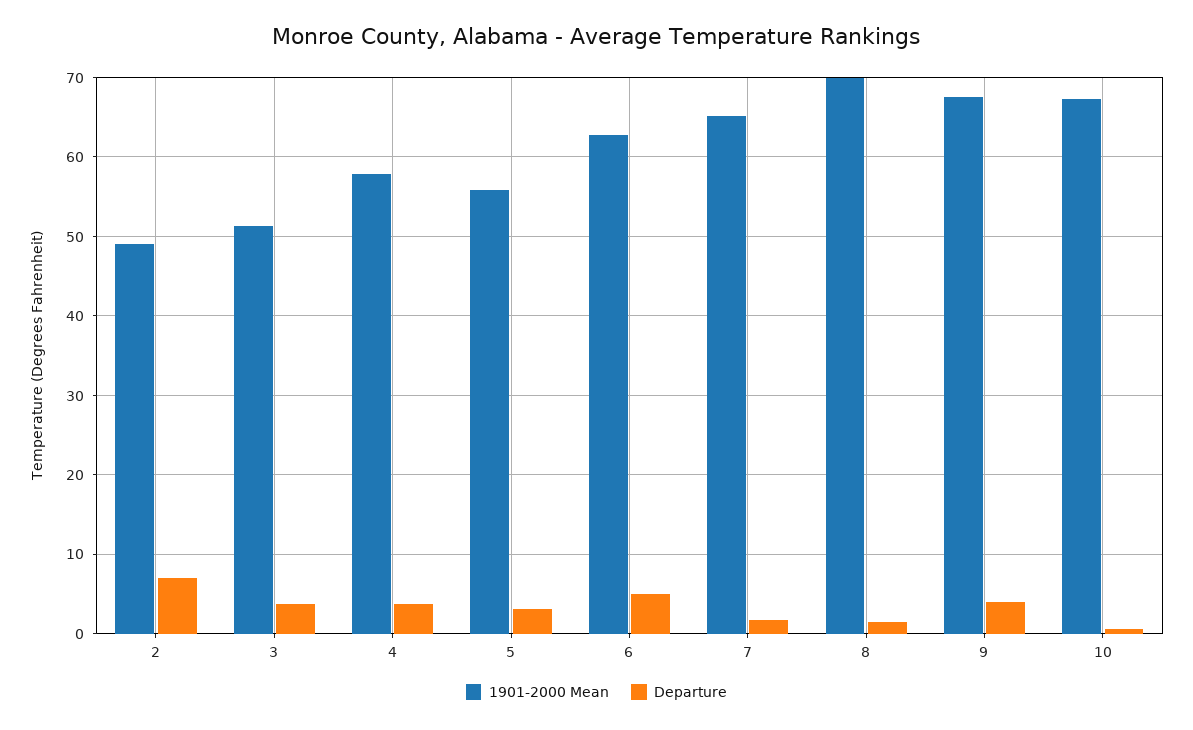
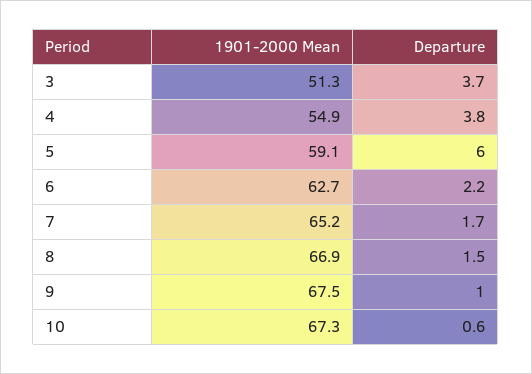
  {
    "1901-2000 Mean": {
-     "2": 49,
      "3": 51.3,
-     "4": 58,
+     "4": 54.9,
-     "5": 56,
+     "5": 59.1,
      "6": 62.7,
      "7": 65.2,
-     "8": 70,
+     "8": 66.9,
      "9": 67.5,
      "10": 67.3
    },
    "Departure": {
-     "2": 7,
      "3": 3.7,
      "4": 3.8,
-     "5": 3,
+     "5": 6,
-     "6": 5,
+     "6": 2.2,
      "7": 1.7,
      "8": 1.5,
-     "9": 4,
+     "9": 1,
      "10": 0.6
    }
  }

